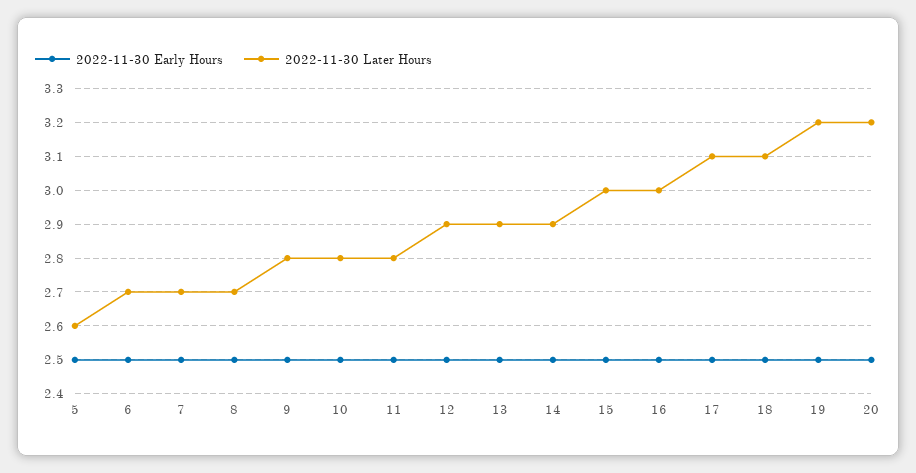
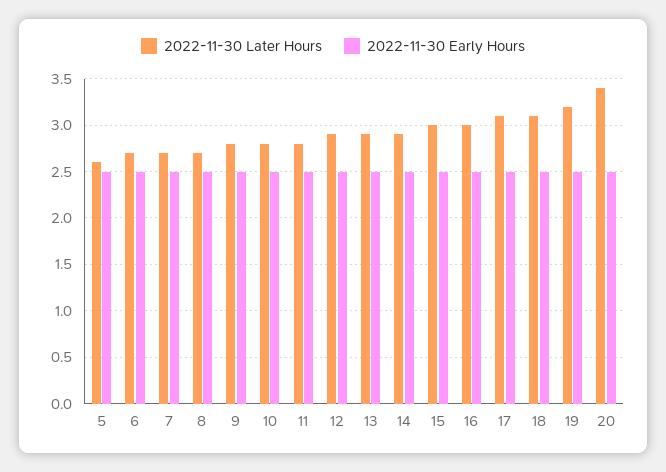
  {
    "2022-11-30 Early Hours": {
      "5": 2.5,
      "6": 2.5,
      "7": 2.5,
      "8": 2.5,
      "9": 2.5,
      "10": 2.5,
      "11": 2.5,
      "12": 2.5,
      "13": 2.5,
      "14": 2.5,
      "15": 2.5,
      "16": 2.5,
      "17": 2.5,
      "18": 2.5,
      "19": 2.5,
      "20": 2.5
    },
    "2022-11-30 Later Hours": {
      "5": 2.6,
      "6": 2.7,
      "7": 2.7,
      "8": 2.7,
      "9": 2.8,
      "10": 2.8,
      "11": 2.8,
      "12": 2.9,
      "13": 2.9,
      "14": 2.9,
      "15": 3,
      "16": 3,
      "17": 3.1,
      "18": 3.1,
      "19": 3.2,
-     "20": 3.2
+     "20": 3.4
    }
  }

